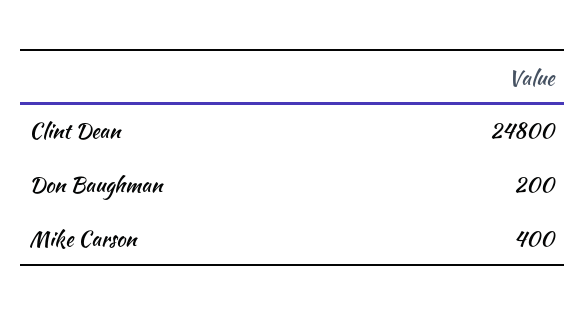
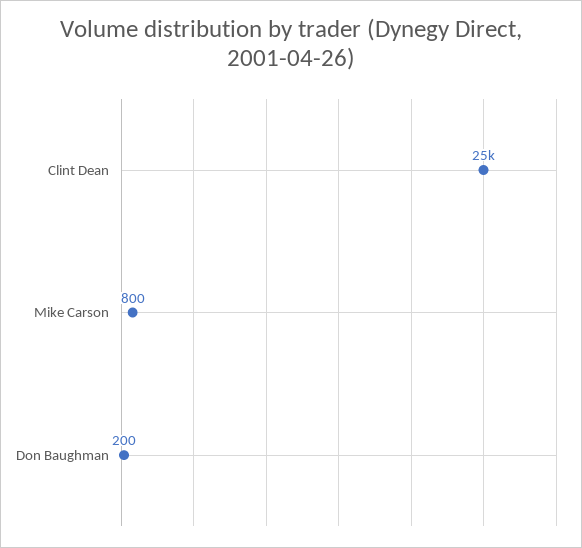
  {
    "Clint Dean": 24800,
    "Don Baughman": 200,
-   "Mike Carson": 400
+   "Mike Carson": 800
  }

